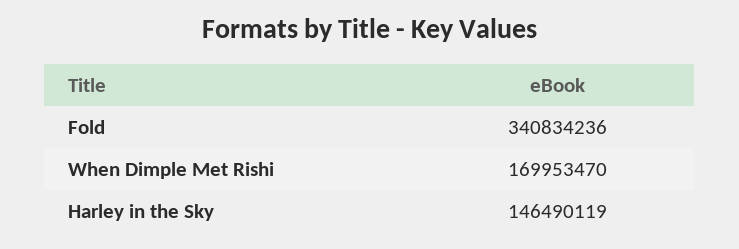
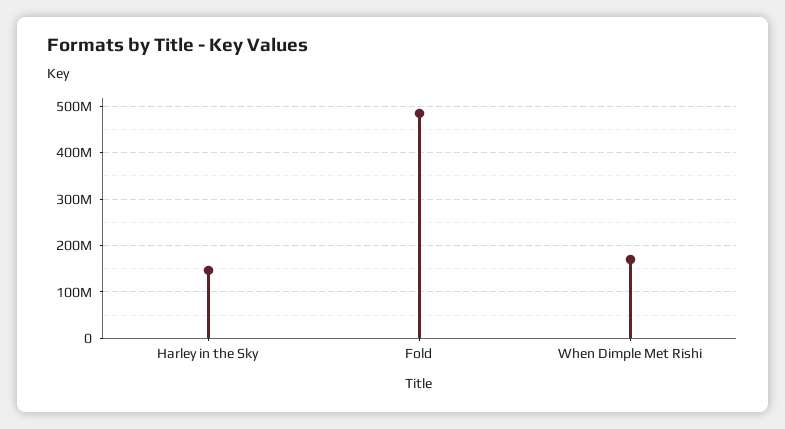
  {
-   "Fold": 340834236,
+   "Fold": 480000000,
    "When Dimple Met Rishi": 169953470,
    "Harley in the Sky": 146490119
  }

